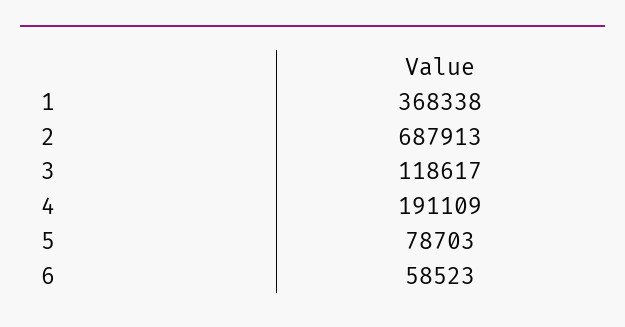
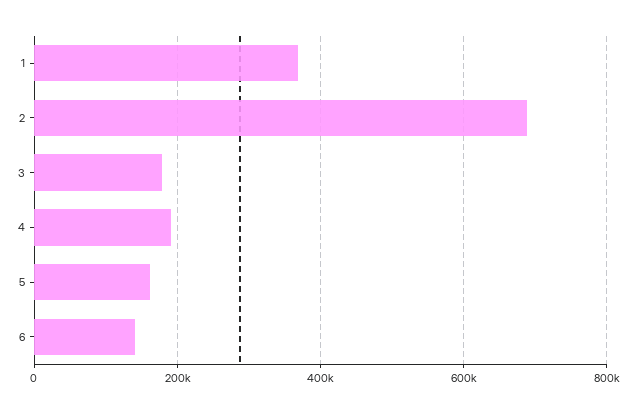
  {
    "1": 368338,
    "2": 687913,
-   "3": 118617,
+   "3": 180000,
    "4": 191109,
-   "5": 78703,
+   "5": 160000,
-   "6": 58523
+   "6": 140000
  }

